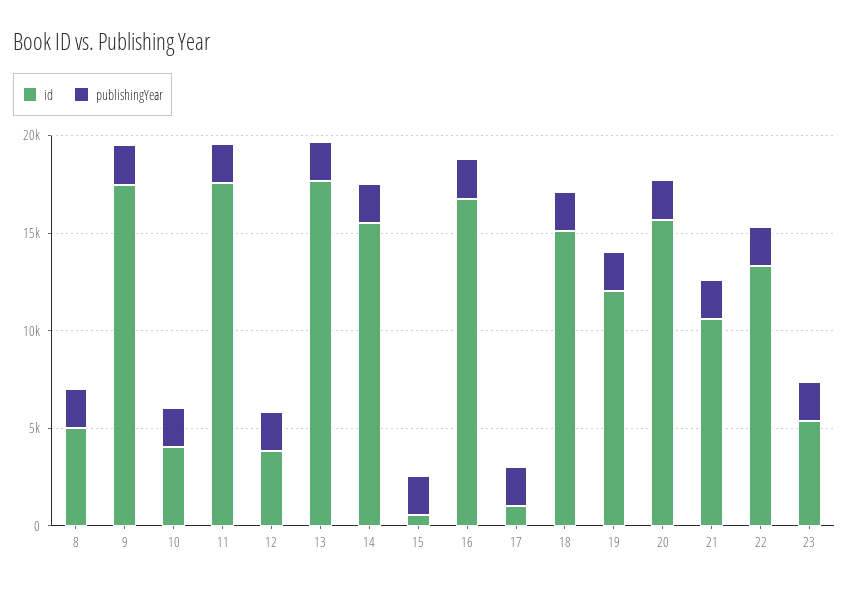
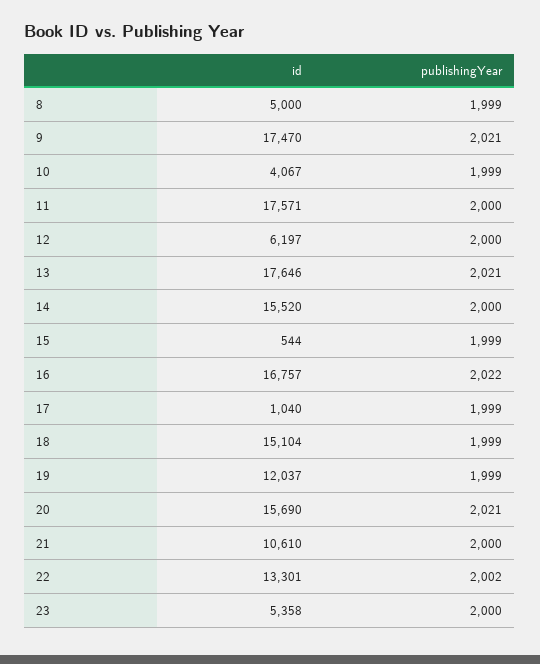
  {
    "id": {
      "8": 5000,
      "9": 17470,
      "10": 4067,
      "11": 17571,
-     "12": 4000,
+     "12": 6197,
      "13": 17646,
      "14": 15520,
      "15": 544,
      "16": 16757,
      "17": 1040,
      "18": 15104,
      "19": 12037,
      "20": 15690,
      "21": 10610,
      "22": 13301,
      "23": 5358
    },
    "publishingYear": {
      "8": 1999,
      "9": 2021,
      "10": 1999,
      "11": 2000,
      "12": 2000,
      "13": 2021,
      "14": 2000,
      "15": 1999,
      "16": 2022,
      "17": 1999,
      "18": 1999,
      "19": 1999,
      "20": 2021,
      "21": 2000,
      "22": 2002,
      "23": 2000
    }
  }

